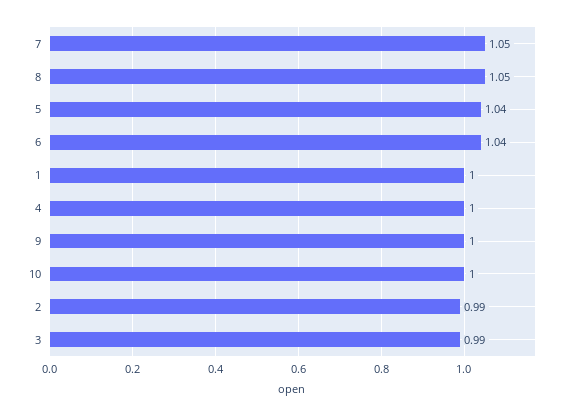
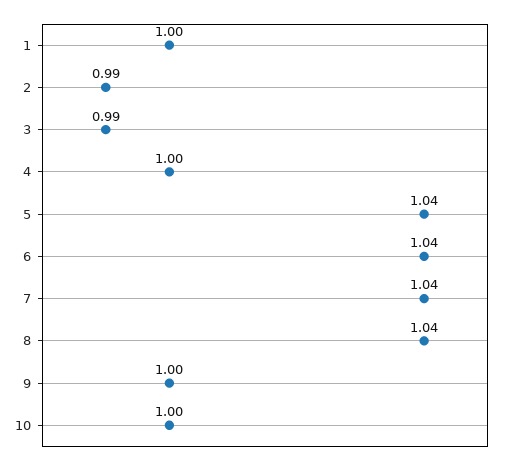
  {
-   "7": 1.05,
+   "7": 1.04,
-   "8": 1.05,
+   "8": 1.04,
    "5": 1.04,
    "6": 1.04,
    "1": 1,
    "4": 1,
    "9": 1,
    "10": 1,
    "2": 0.99,
    "3": 0.99
  }

